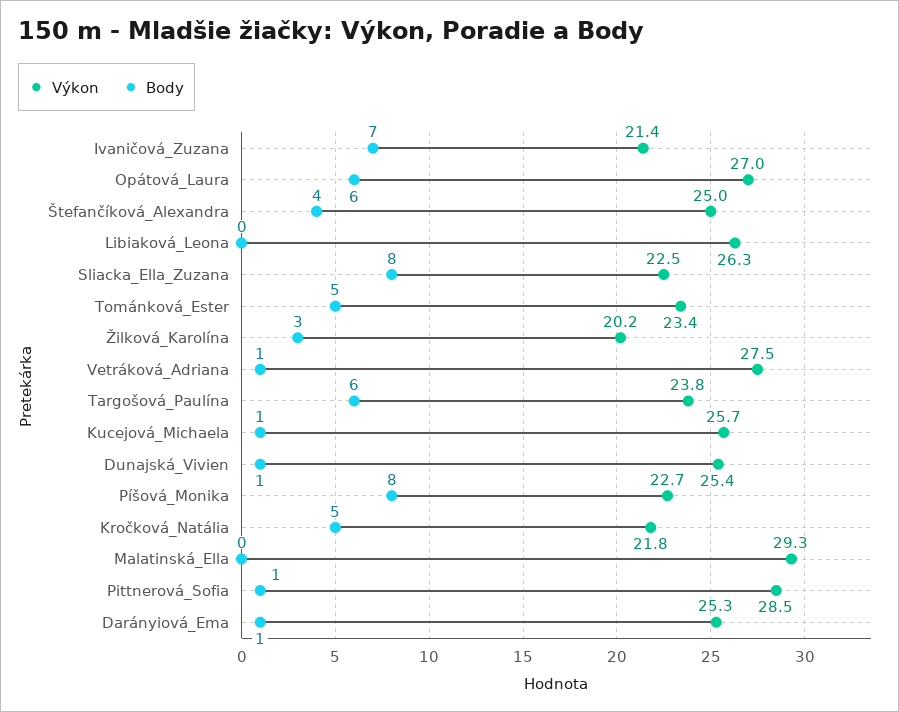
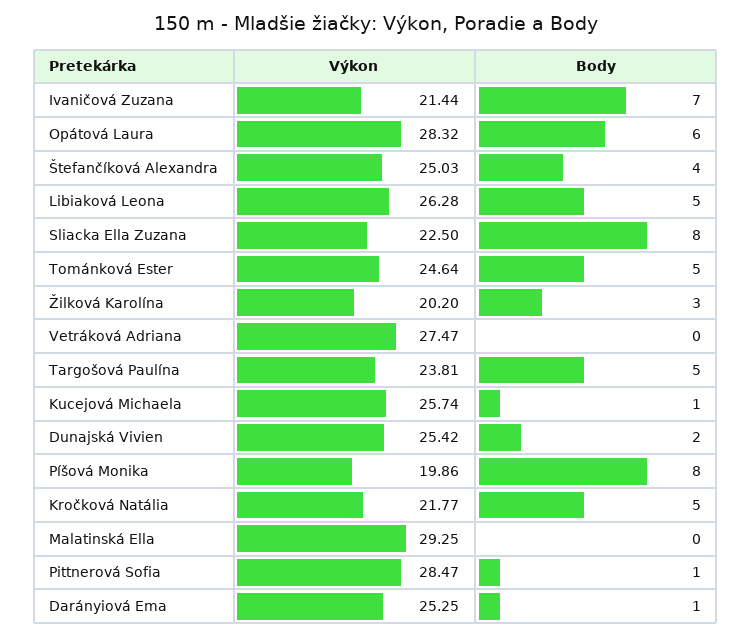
  {
    "Výkon": {
      "Ivaničová_Zuzana": 21.44,
-     "Opátová_Laura": 27,
+     "Opátová_Laura": 28.32,
      "Štefančíková_Alexandra": 25.03,
      "Libiaková_Leona": 26.28,
      "Sliacka_Ella_Zuzana": 22.5,
-     "Tománková_Ester": 23.4,
+     "Tománková_Ester": 24.64,
      "Žilková_Karolína": 20.2,
      "Vetráková_Adriana": 27.47,
      "Targošová_Paulína": 23.81,
      "Kucejová_Michaela": 25.74,
      "Dunajská_Vivien": 25.42,
-     "Píšová_Monika": 22.7,
+     "Píšová_Monika": 19.86,
      "Kročková_Natália": 21.77,
      "Malatinská_Ella": 29.25,
      "Pittnerová_Sofia": 28.47,
      "Darányiová_Ema": 25.25
    },
    "Body": {
      "Ivaničová_Zuzana": 7,
      "Opátová_Laura": 6,
      "Štefančíková_Alexandra": 4,
-     "Libiaková_Leona": 0,
+     "Libiaková_Leona": 5,
      "Sliacka_Ella_Zuzana": 8,
      "Tománková_Ester": 5,
      "Žilková_Karolína": 3,
-     "Vetráková_Adriana": 1,
+     "Vetráková_Adriana": 0,
-     "Targošová_Paulína": 6,
+     "Targošová_Paulína": 5,
      "Kucejová_Michaela": 1,
-     "Dunajská_Vivien": 1,
+     "Dunajská_Vivien": 2,
      "Píšová_Monika": 8,
      "Kročková_Natália": 5,
      "Malatinská_Ella": 0,
      "Pittnerová_Sofia": 1,
      "Darányiová_Ema": 1
    }
  }

